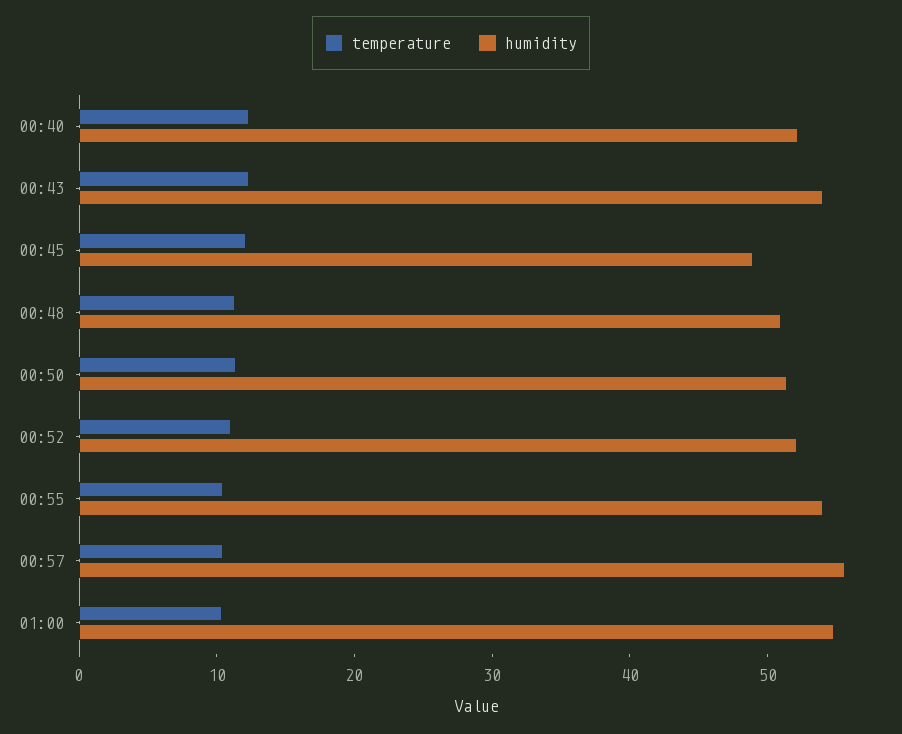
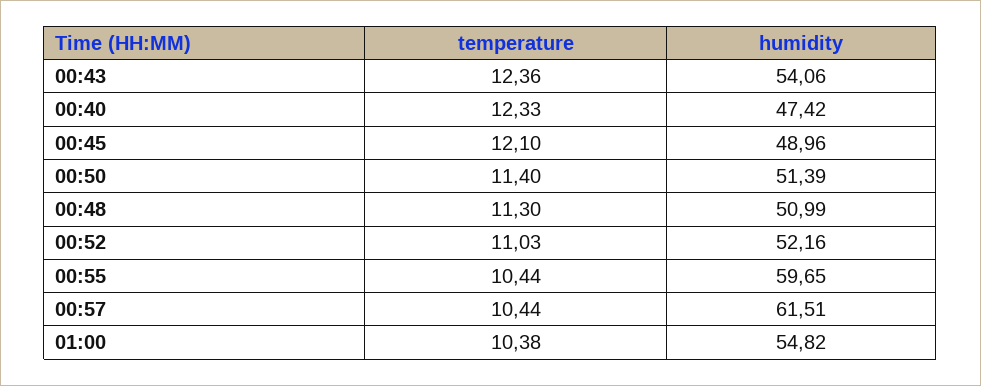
  {
    "temperature": {
      "00:40": 12.33,
      "00:43": 12.36,
      "00:45": 12.1,
      "00:48": 11.3,
      "00:50": 11.4,
      "00:52": 11.03,
      "00:55": 10.44,
      "00:57": 10.44,
      "01:00": 10.38
    },
    "humidity": {
-     "00:40": 52,
+     "00:40": 47.42,
      "00:43": 54.06,
      "00:45": 48.96,
      "00:48": 50.99,
      "00:50": 51.39,
      "00:52": 52.16,
-     "00:55": 54,
+     "00:55": 59.65,
-     "00:57": 56,
+     "00:57": 61.51,
      "01:00": 54.82
    }
  }

